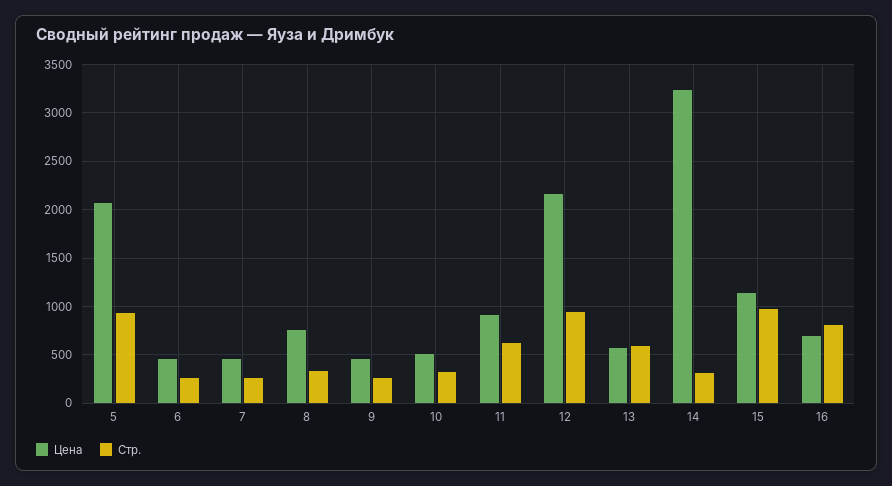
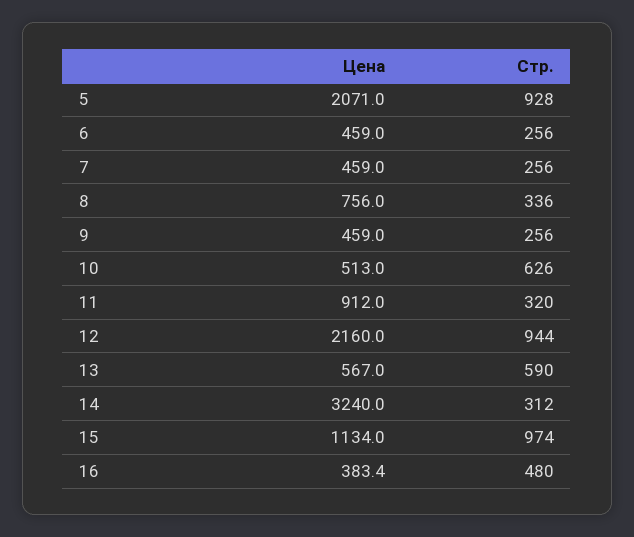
  {
    "Цена": {
      "5": 2071,
      "6": 459,
      "7": 459,
      "8": 756,
      "9": 459,
      "10": 513,
      "11": 912,
      "12": 2160,
      "13": 567,
      "14": 3240,
      "15": 1134,
-     "16": 700
+     "16": 383.4
    },
    "Стр.": {
      "5": 928,
      "6": 256,
      "7": 256,
      "8": 336,
      "9": 256,
-     "10": 300,
+     "10": 626,
-     "11": 600,
+     "11": 320,
      "12": 944,
      "13": 590,
      "14": 312,
      "15": 974,
-     "16": 800
+     "16": 480
    }
  }

